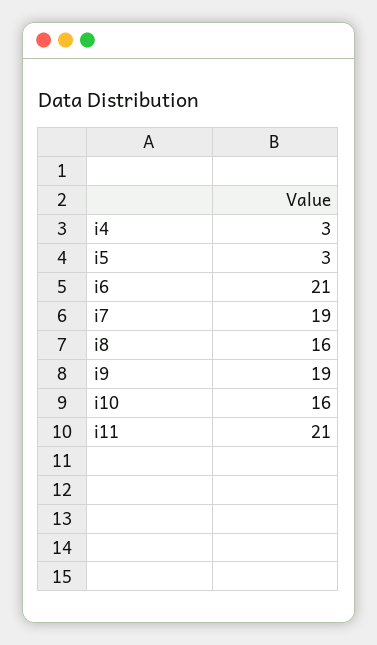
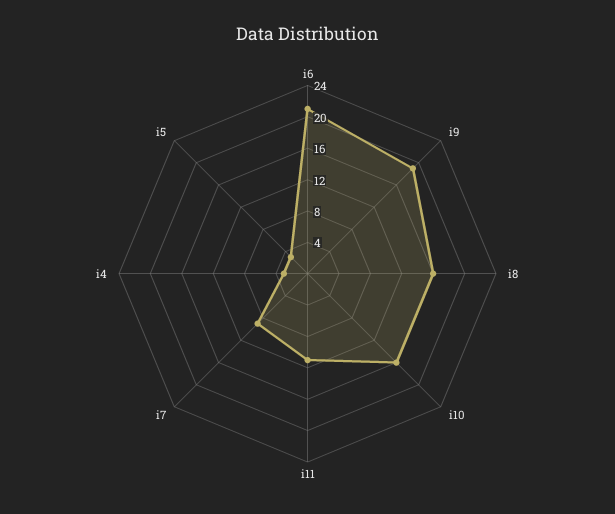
  {
    "i4": 3,
    "i5": 3,
    "i6": 21,
-   "i7": 19,
+   "i7": 8,
    "i8": 16,
    "i9": 19,
    "i10": 16,
-   "i11": 21
+   "i11": 12
  }

